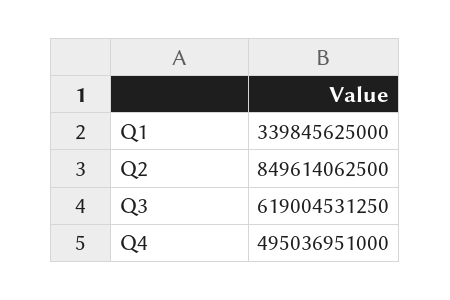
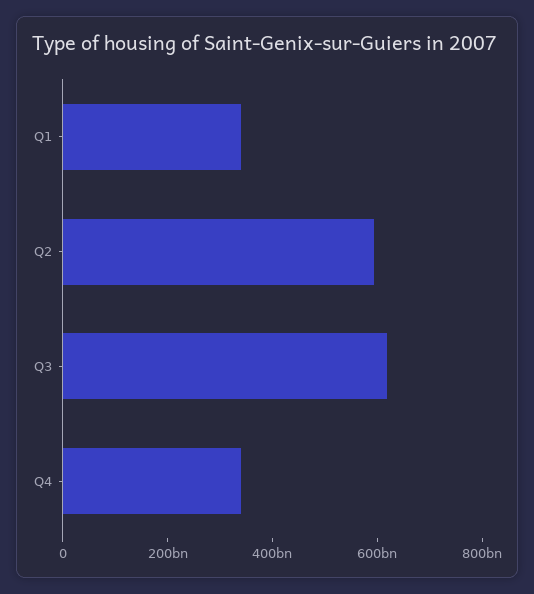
  {
    "Q1": 339845625000,
-   "Q2": 849614062500,
+   "Q2": 600000000000,
    "Q3": 619004531250,
-   "Q4": 495036951000
+   "Q4": 350000000000
  }

